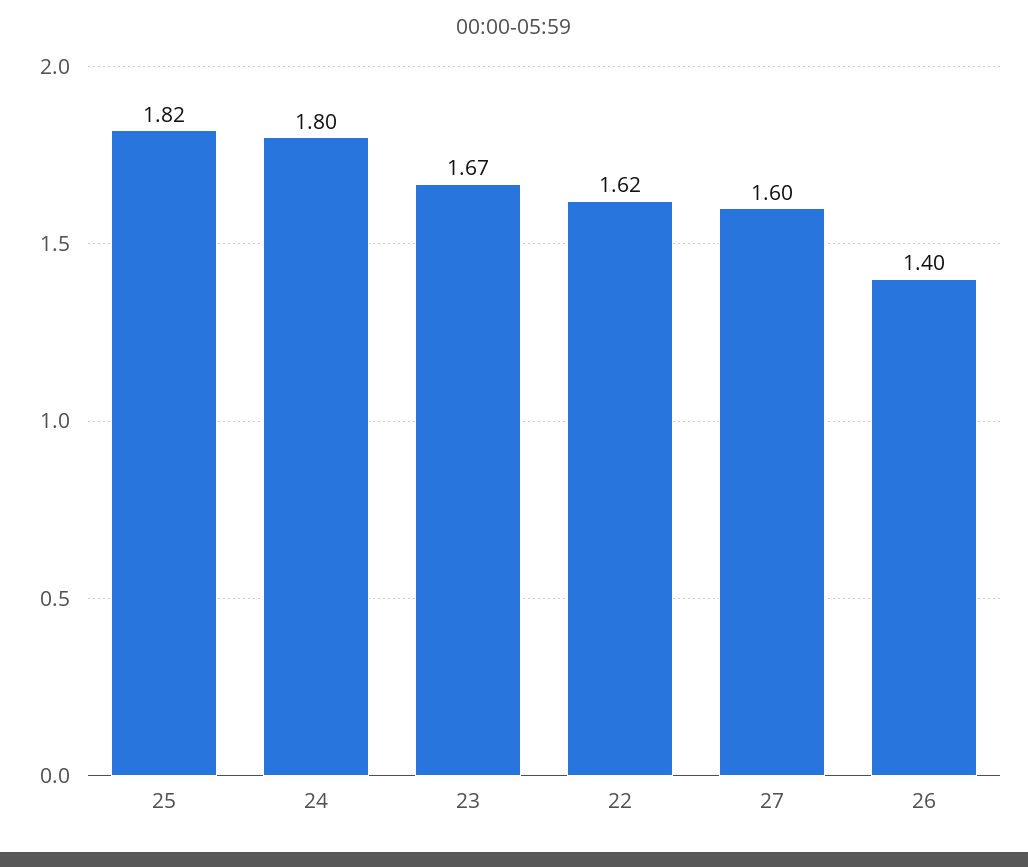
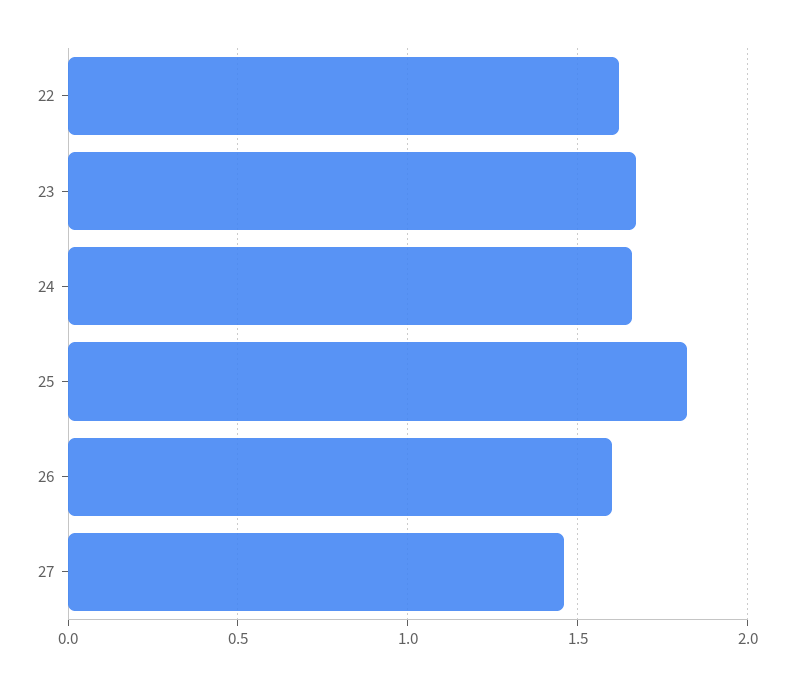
  {
    "25": 1.82,
-   "24": 1.8,
+   "24": 1.65,
    "23": 1.67,
    "22": 1.62,
-   "27": 1.6,
+   "27": 1.45,
-   "26": 1.4
+   "26": 1.6
  }

